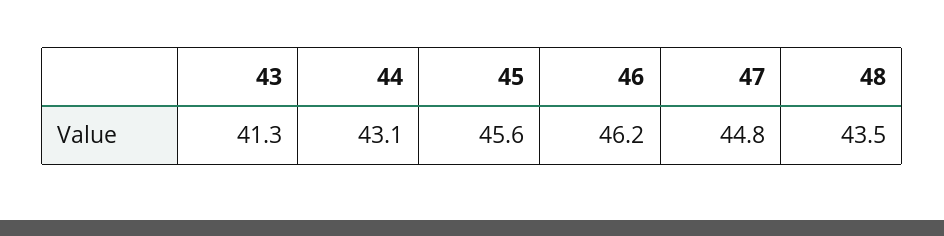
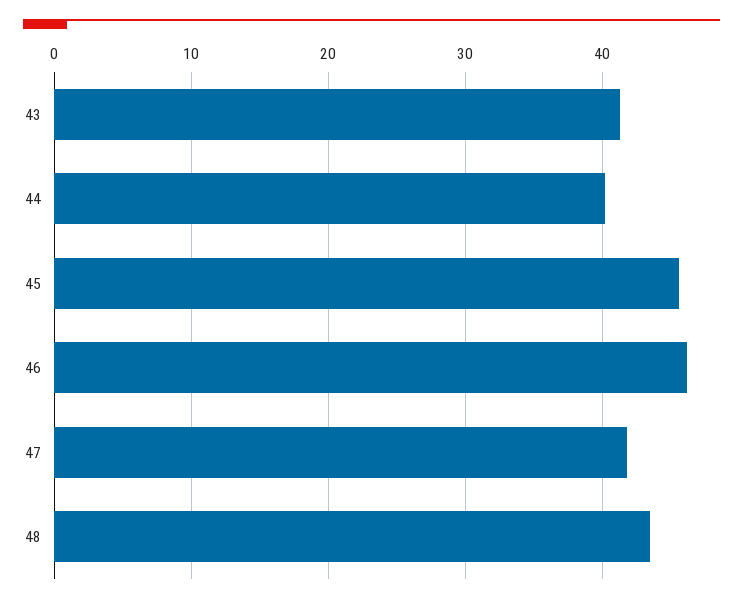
  {
    "43": 41.3,
-   "44": 43.1,
+   "44": 40,
    "45": 45.6,
    "46": 46.2,
-   "47": 44.8,
+   "47": 42,
    "48": 43.5
  }

